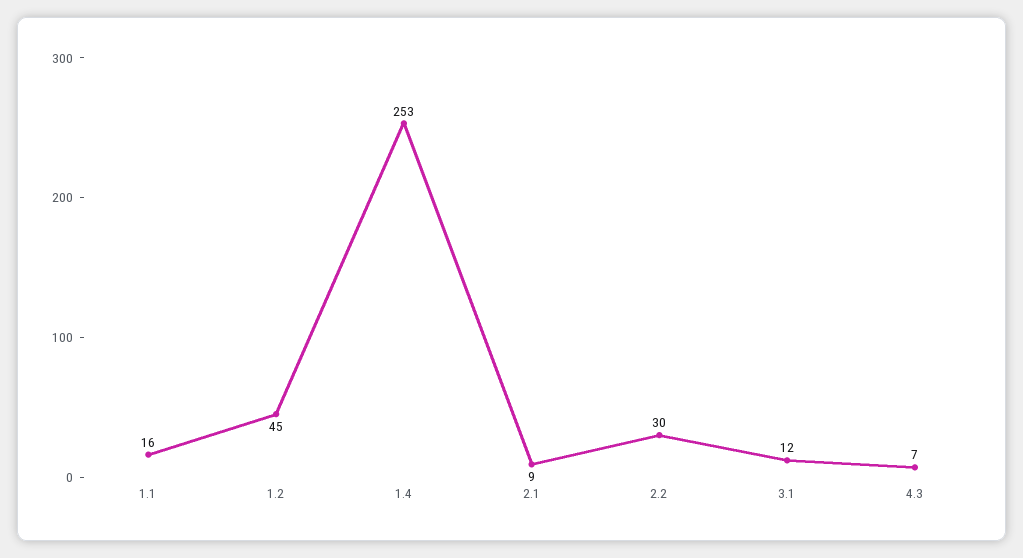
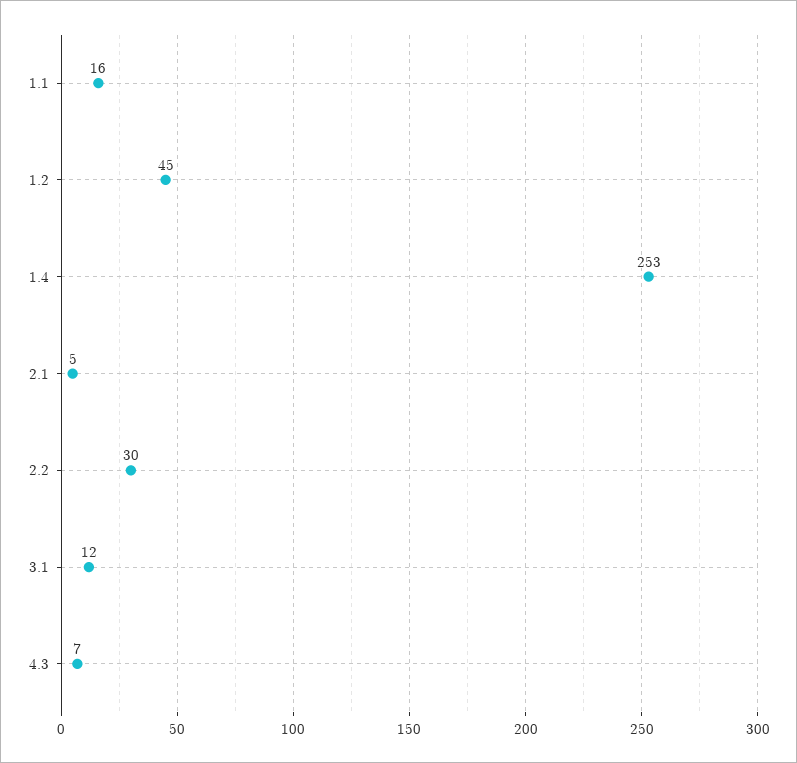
  {
    "1.1": 16,
    "1.2": 45,
    "1.4": 253,
-   "2.1": 9,
+   "2.1": 5,
    "2.2": 30,
    "3.1": 12,
    "4.3": 7
  }

